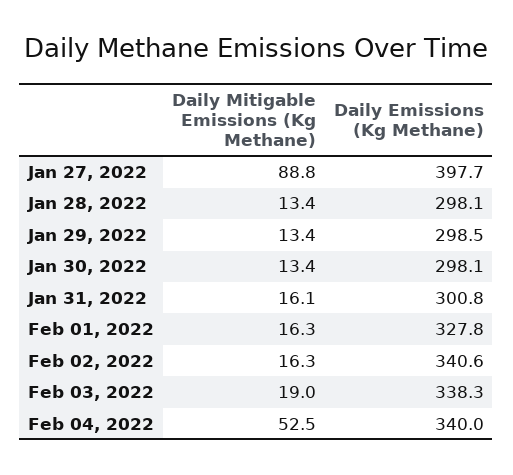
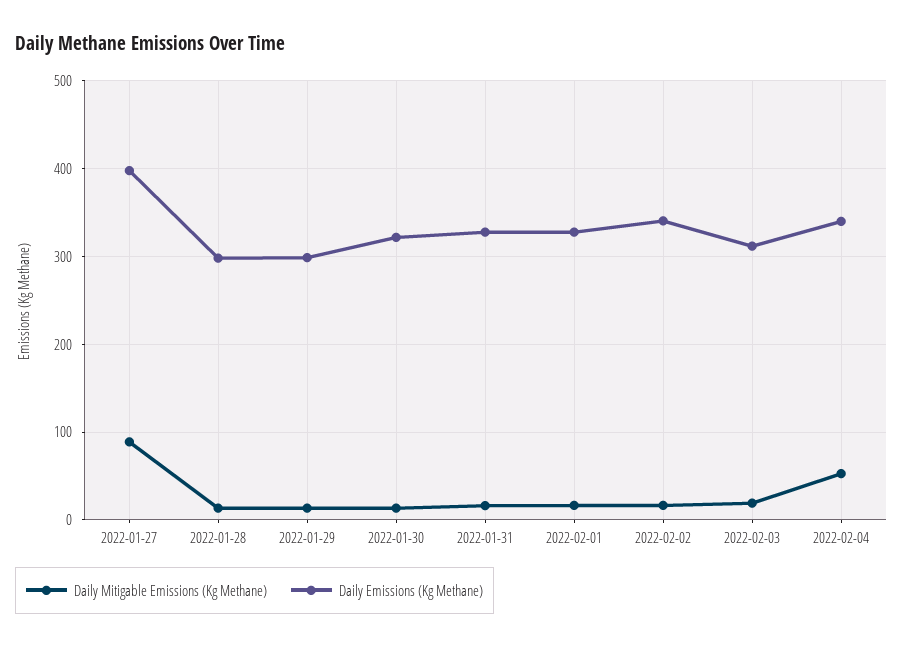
  {
    "Daily Mitigable Emissions (Kg Methane)": {
      "Jan 27, 2022": 88.8,
      "Jan 28, 2022": 13.4,
      "Jan 29, 2022": 13.4,
      "Jan 30, 2022": 13.4,
      "Jan 31, 2022": 16.1,
      "Feb 01, 2022": 16.3,
      "Feb 02, 2022": 16.3,
      "Feb 03, 2022": 19,
      "Feb 04, 2022": 52.5
    },
    "Daily Emissions (Kg Methane)": {
      "Jan 27, 2022": 397.7,
      "Jan 28, 2022": 298.1,
      "Jan 29, 2022": 298.5,
-     "Jan 30, 2022": 298.1,
+     "Jan 30, 2022": 320,
-     "Jan 31, 2022": 300.8,
+     "Jan 31, 2022": 330,
      "Feb 01, 2022": 327.8,
      "Feb 02, 2022": 340.6,
-     "Feb 03, 2022": 338.3,
+     "Feb 03, 2022": 310,
      "Feb 04, 2022": 340
    }
  }

